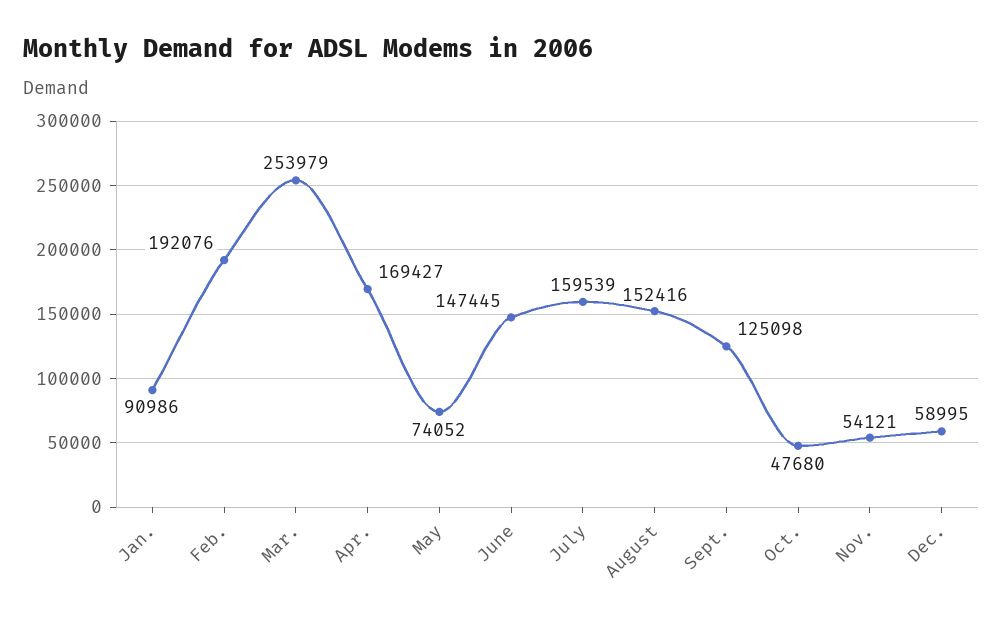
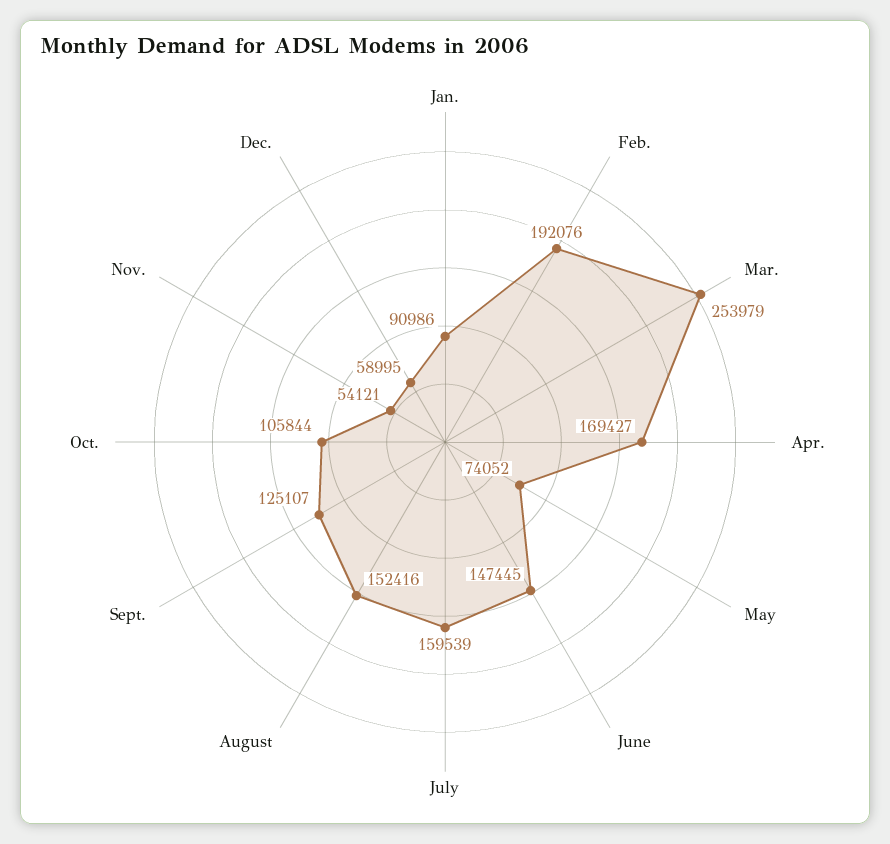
  {
    "Jan.": 90986,
    "Feb.": 192076,
    "Mar.": 253979,
    "Apr.": 169427,
    "May": 74052,
    "June": 147445,
    "July": 159539,
    "August": 152416,
-   "Sept.": 125098,
+   "Sept.": 125107,
-   "Oct.": 47680,
+   "Oct.": 105844,
    "Nov.": 54121,
    "Dec.": 58995
  }

